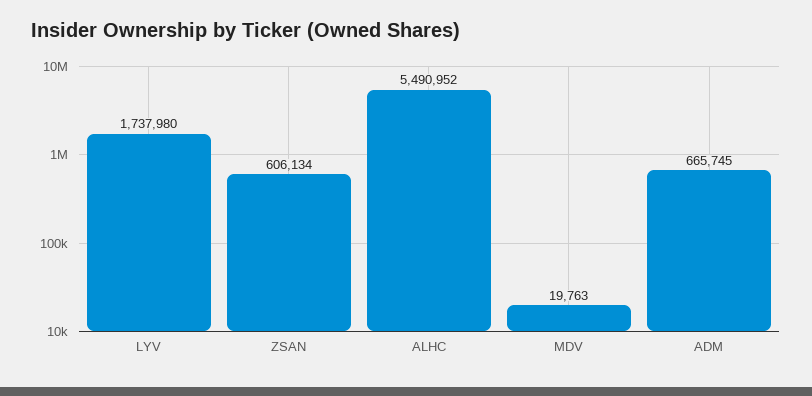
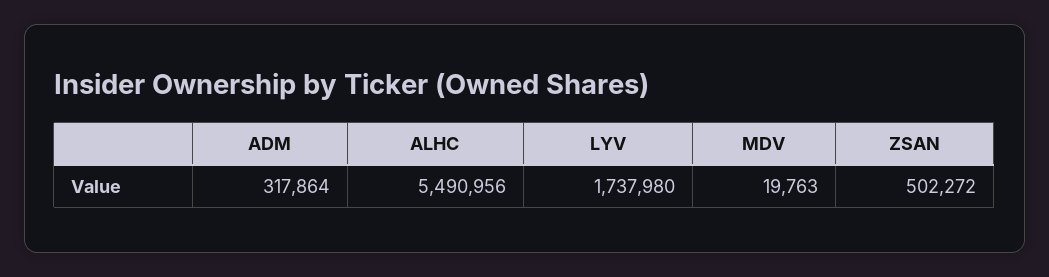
  {
    "LYV": 1737980,
-   "ZSAN": 606134,
+   "ZSAN": 502272,
-   "ALHC": 5490952,
+   "ALHC": 5490956,
    "MDV": 19763,
-   "ADM": 665745
+   "ADM": 317864
  }

